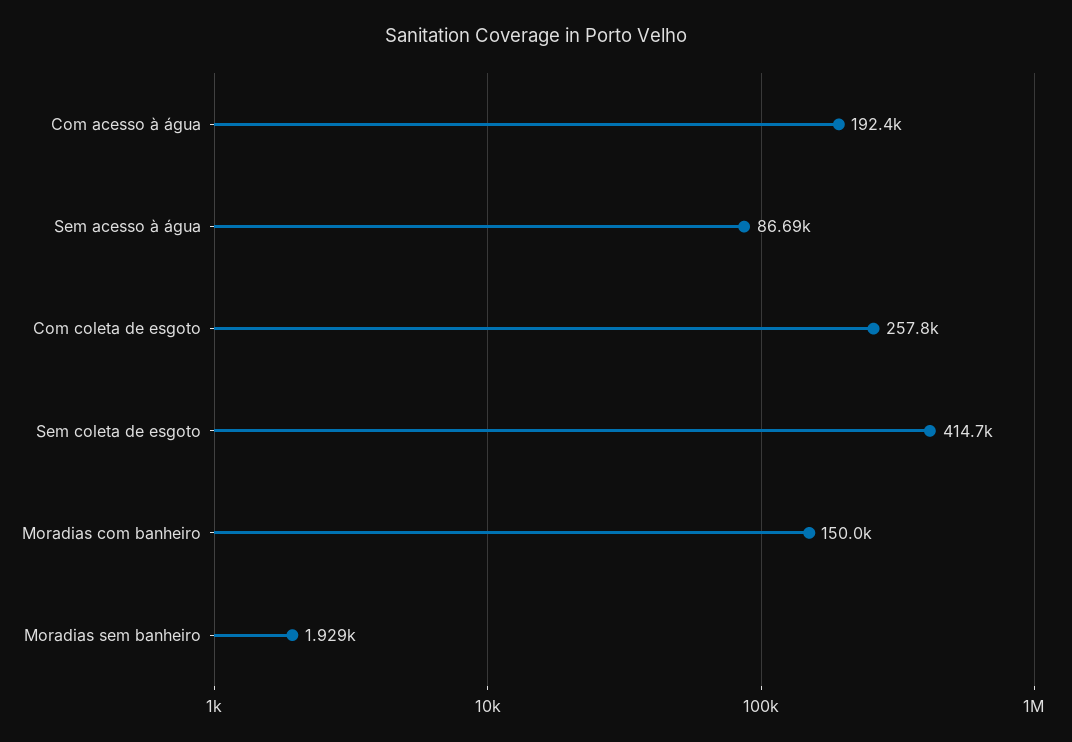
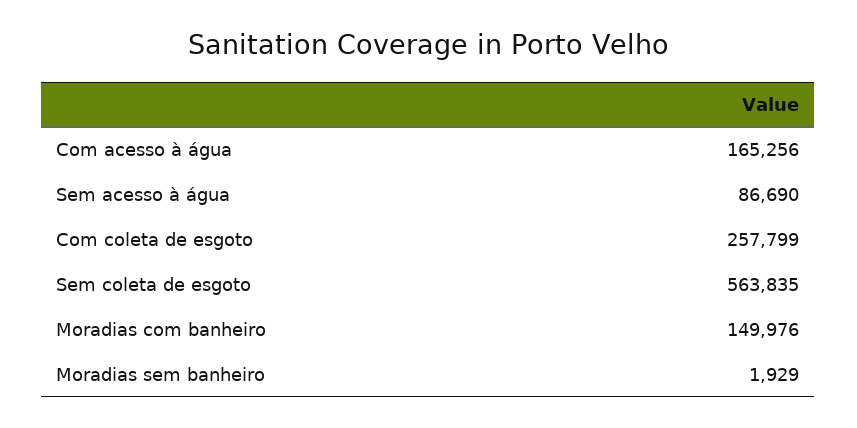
  {
-   "Com acesso à água": 192400,
+   "Com acesso à água": 165256,
    "Sem acesso à água": 86690,
    "Com coleta de esgoto": 257799,
-   "Sem coleta de esgoto": 414700,
+   "Sem coleta de esgoto": 563835,
    "Moradias com banheiro": 149976,
    "Moradias sem banheiro": 1929
  }

